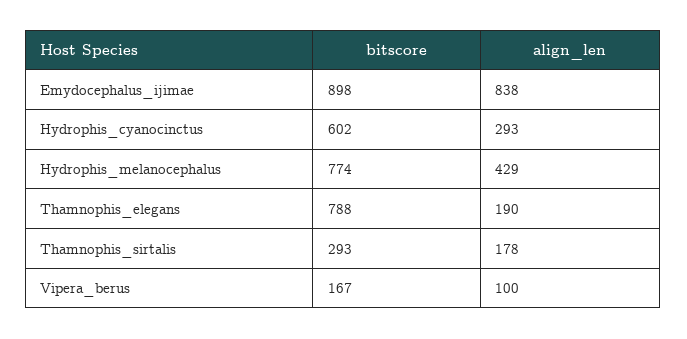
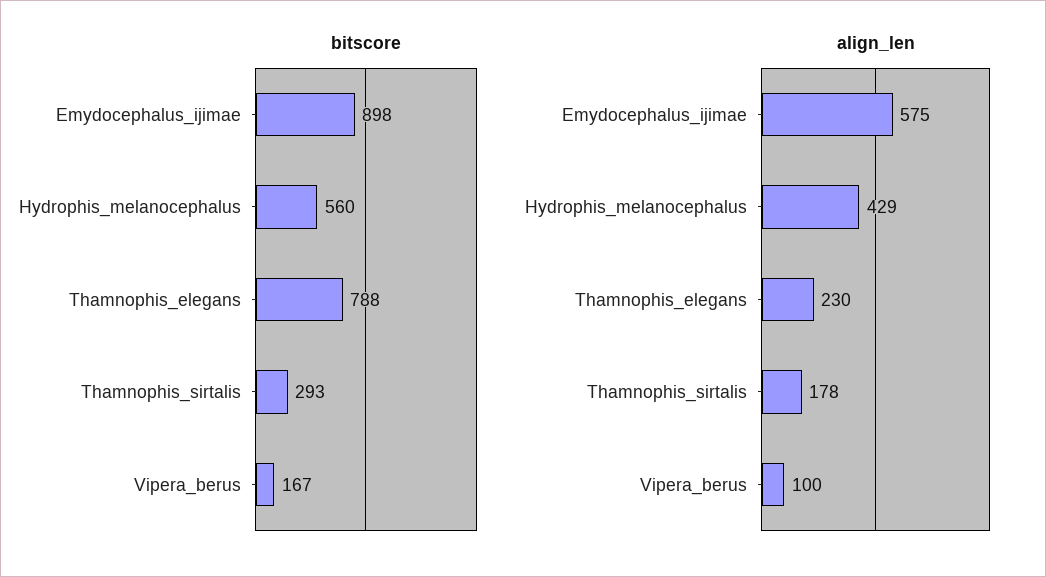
  {
    "bitscore": {
      "Emydocephalus_ijimae": 898,
-     "Hydrophis_cyanocinctus": 602,
-     "Hydrophis_melanocephalus": 774,
+     "Hydrophis_melanocephalus": 560,
      "Thamnophis_elegans": 788,
      "Thamnophis_sirtalis": 293,
      "Vipera_berus": 167
    },
    "align_len": {
-     "Emydocephalus_ijimae": 838,
+     "Emydocephalus_ijimae": 575,
-     "Hydrophis_cyanocinctus": 293,
      "Hydrophis_melanocephalus": 429,
-     "Thamnophis_elegans": 190,
+     "Thamnophis_elegans": 230,
      "Thamnophis_sirtalis": 178,
      "Vipera_berus": 100
    }
  }

